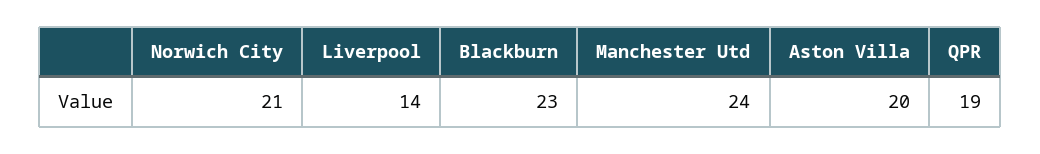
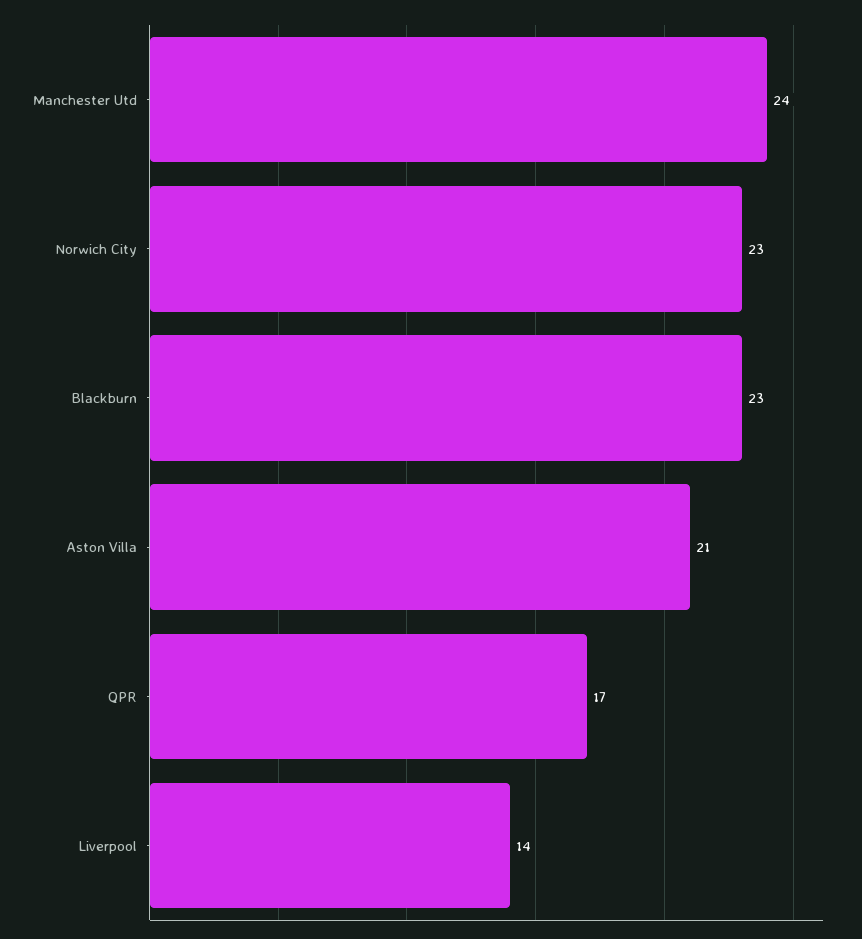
  {
-   "Norwich City": 21,
+   "Norwich City": 23,
    "Liverpool": 14,
    "Blackburn": 23,
    "Manchester Utd": 24,
-   "Aston Villa": 20,
+   "Aston Villa": 21,
-   "QPR": 19
+   "QPR": 17
  }

